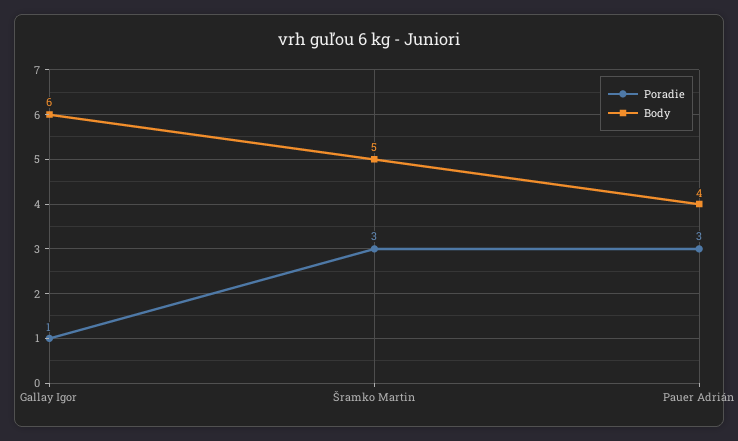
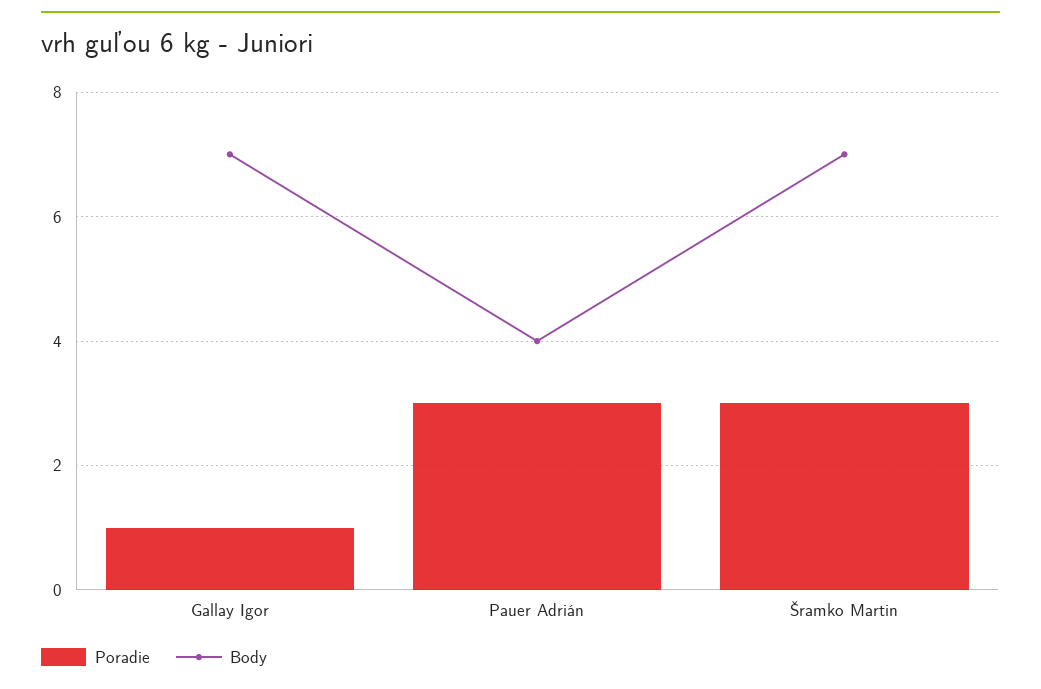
  {
    "Poradie": {
      "Gallay Igor": 1,
      "Šramko Martin": 3,
      "Pauer Adrián": 3
    },
    "Body": {
-     "Gallay Igor": 6,
+     "Gallay Igor": 7,
-     "Šramko Martin": 5,
+     "Šramko Martin": 7,
      "Pauer Adrián": 4
    }
  }

